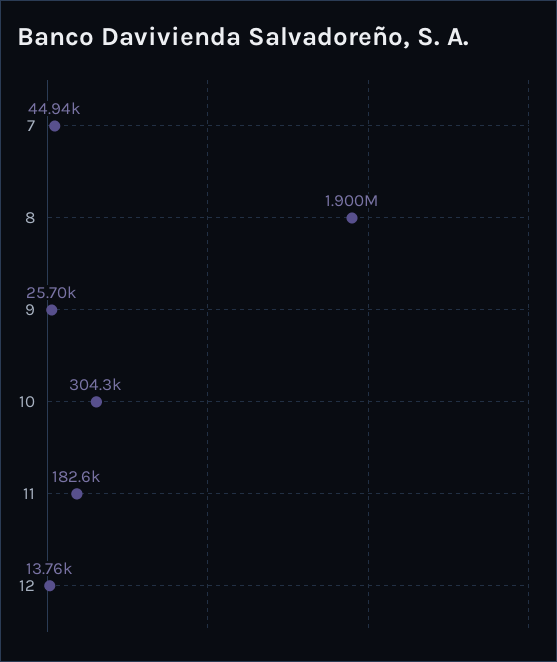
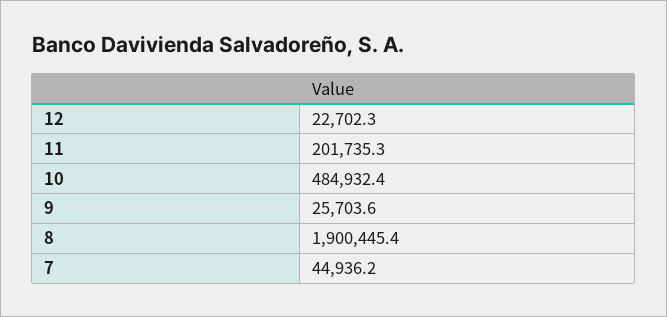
  {
    "7": 44936.2,
    "8": 1900445.4,
    "9": 25703.6,
-   "10": 304300,
+   "10": 484932.4,
-   "11": 182600,
+   "11": 201735.3,
-   "12": 13760
+   "12": 22702.3
  }

